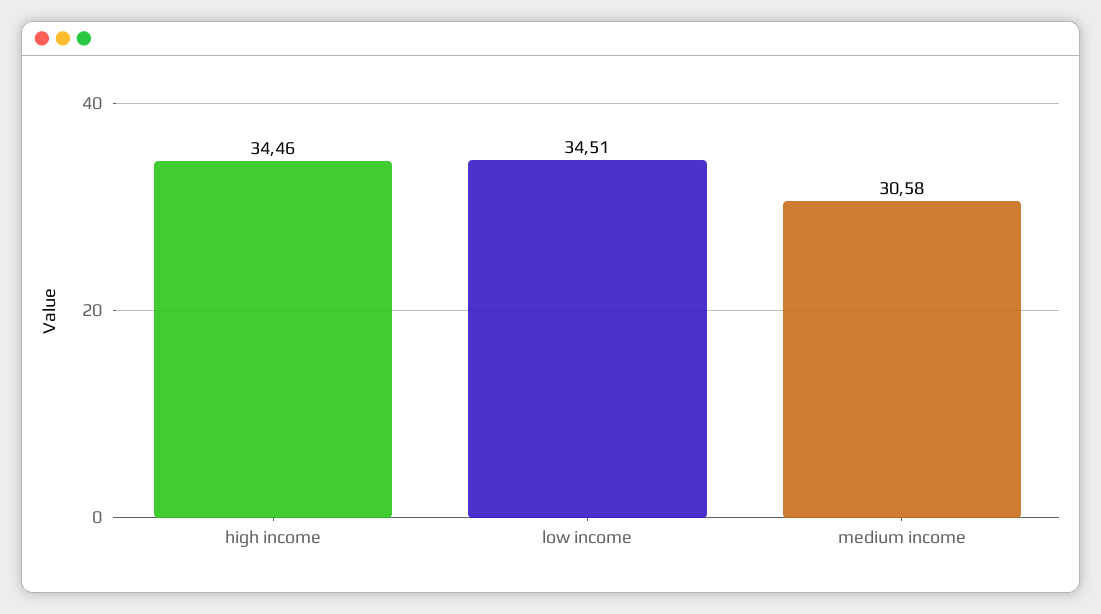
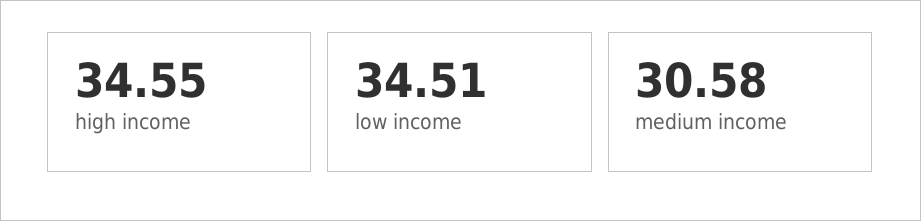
  {
-   "high income": 34.46,
+   "high income": 34.55,
    "low income": 34.51,
    "medium income": 30.58
  }

